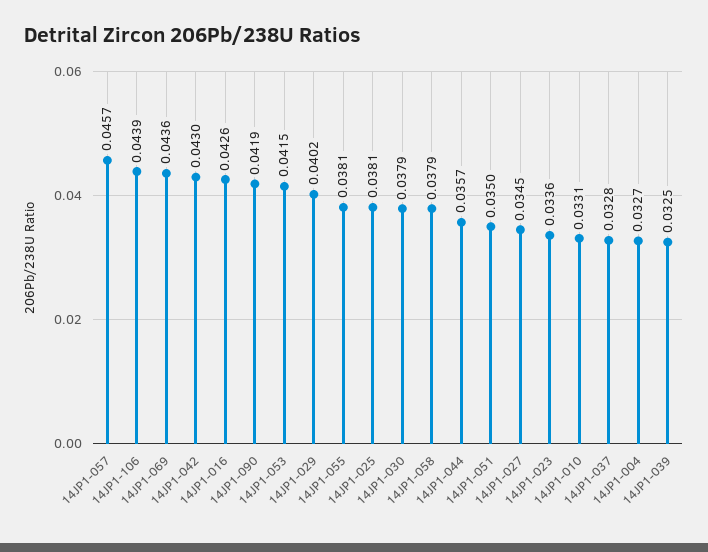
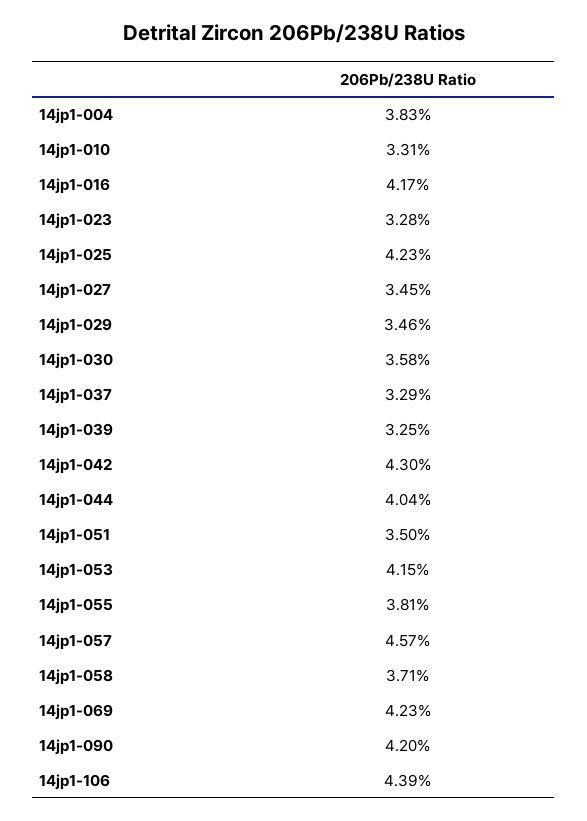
  {
    "14JP1-057": 0.0457,
    "14JP1-106": 0.0439,
-   "14JP1-069": 0.0436,
+   "14JP1-069": 0.0423,
    "14JP1-042": 0.043,
-   "14JP1-016": 0.0426,
+   "14JP1-016": 0.0417,
-   "14JP1-090": 0.0419,
+   "14JP1-090": 0.042,
    "14JP1-053": 0.0415,
-   "14JP1-029": 0.0402,
+   "14JP1-029": 0.0346,
    "14JP1-055": 0.0381,
-   "14JP1-025": 0.0381,
+   "14JP1-025": 0.0423,
-   "14JP1-030": 0.0379,
+   "14JP1-030": 0.0358,
-   "14JP1-058": 0.0379,
+   "14JP1-058": 0.0371,
-   "14JP1-044": 0.0357,
+   "14JP1-044": 0.0404,
    "14JP1-051": 0.035,
    "14JP1-027": 0.0345,
-   "14JP1-023": 0.0336,
+   "14JP1-023": 0.0328,
    "14JP1-010": 0.0331,
-   "14JP1-037": 0.0328,
+   "14JP1-037": 0.0329,
-   "14JP1-004": 0.0327,
+   "14JP1-004": 0.0383,
    "14JP1-039": 0.0325
  }

